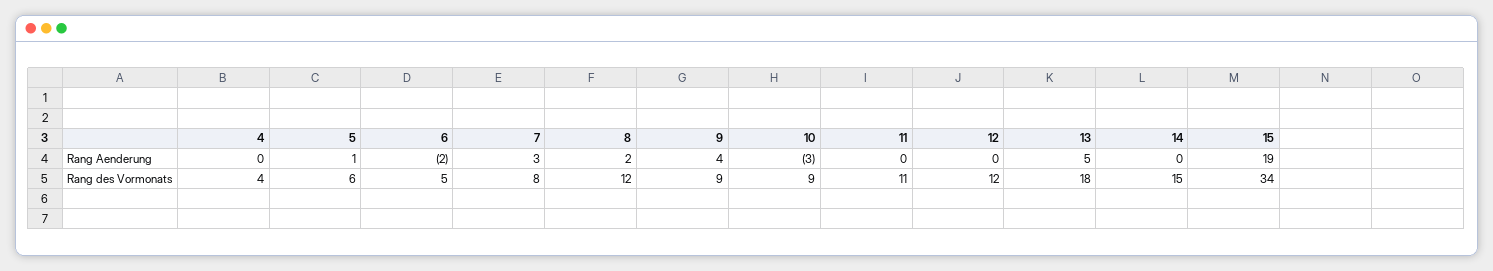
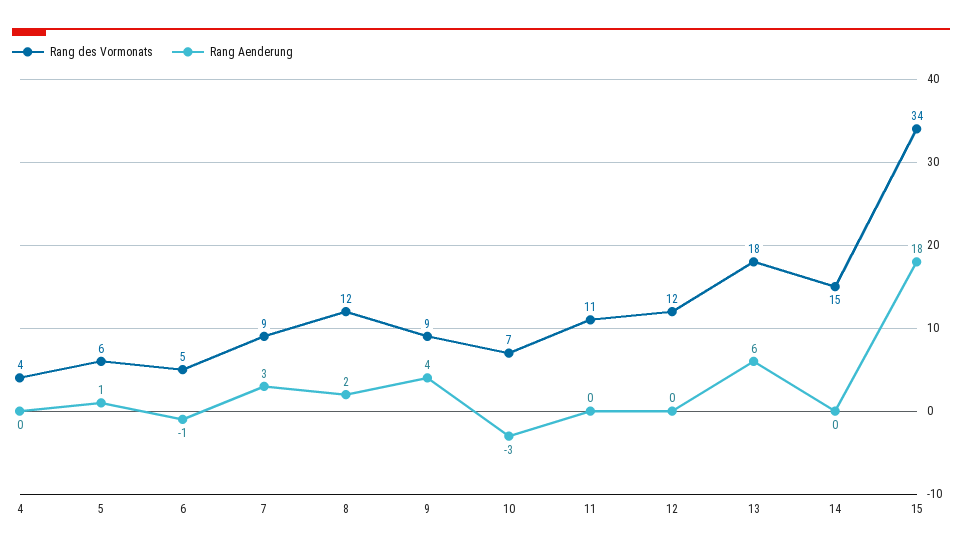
  {
    "Rang Aenderung": {
      "4": 0,
      "5": 1,
-     "6": -2,
+     "6": -1,
      "7": 3,
      "8": 2,
      "9": 4,
      "10": -3,
      "11": 0,
      "12": 0,
-     "13": 5,
+     "13": 6,
      "14": 0,
-     "15": 19
+     "15": 18
    },
    "Rang des Vormonats": {
      "4": 4,
      "5": 6,
      "6": 5,
-     "7": 8,
+     "7": 9,
      "8": 12,
      "9": 9,
-     "10": 9,
+     "10": 7,
      "11": 11,
      "12": 12,
      "13": 18,
      "14": 15,
      "15": 34
    }
  }

